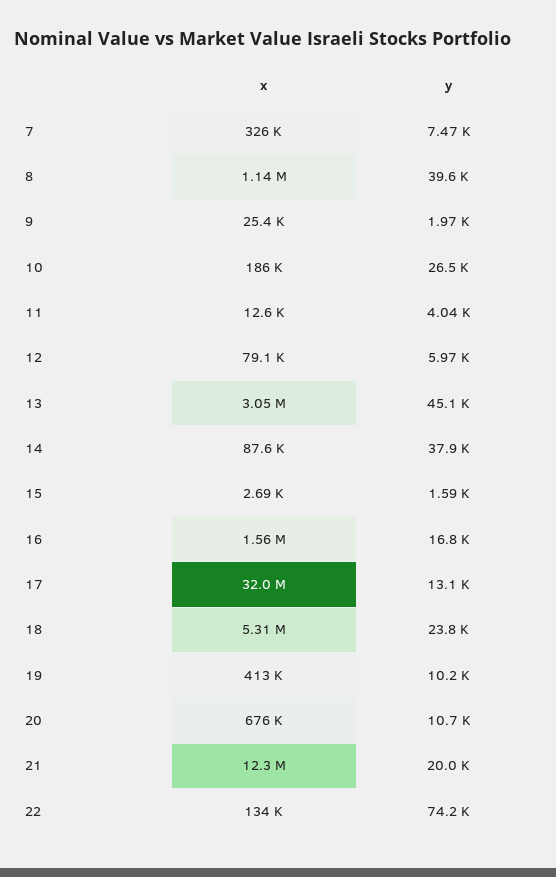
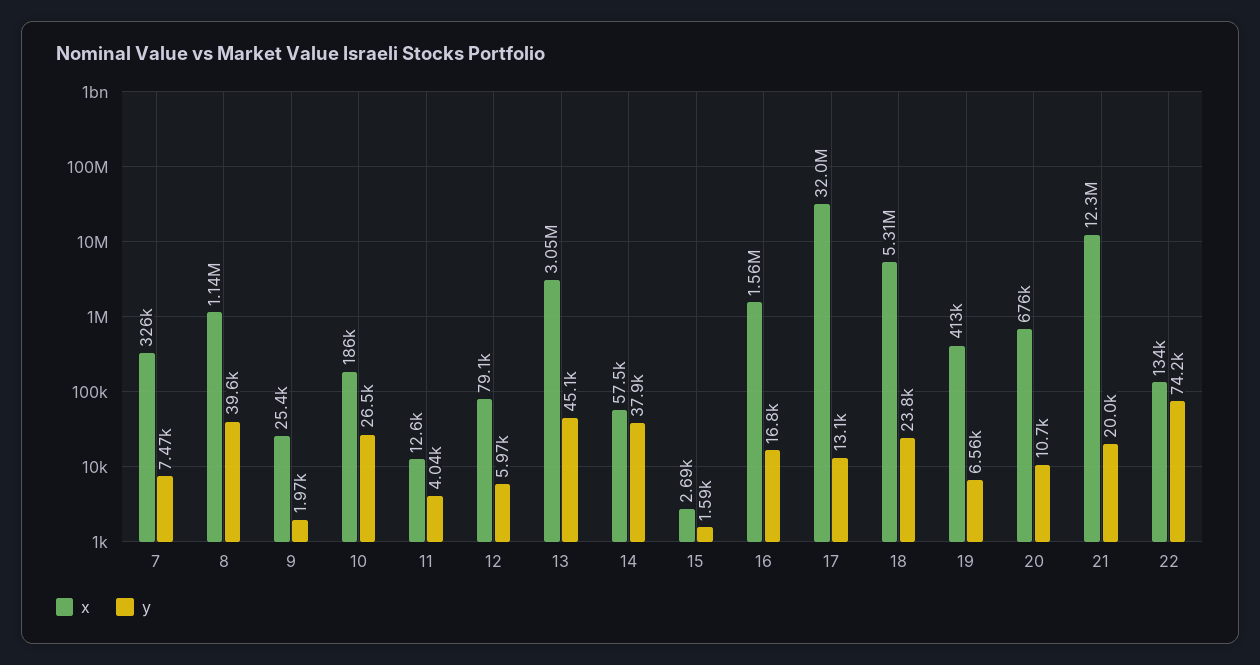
  {
    "x": {
      "7": 326000,
      "8": 1140000,
      "9": 25400,
      "10": 186000,
      "11": 12600,
      "12": 79100,
      "13": 3050000,
-     "14": 87600,
+     "14": 57500,
      "15": 2690,
      "16": 1560000,
      "17": 32000000,
      "18": 5310000,
      "19": 413000,
      "20": 676000,
      "21": 12300000,
      "22": 134000
    },
    "y": {
      "7": 7470,
      "8": 39600,
      "9": 1970,
      "10": 26500,
      "11": 4040,
      "12": 5970,
      "13": 45100,
      "14": 37900,
      "15": 1590,
      "16": 16800,
      "17": 13100,
      "18": 23800,
-     "19": 10200,
+     "19": 6560,
      "20": 10700,
      "21": 20000,
      "22": 74200
    }
  }

